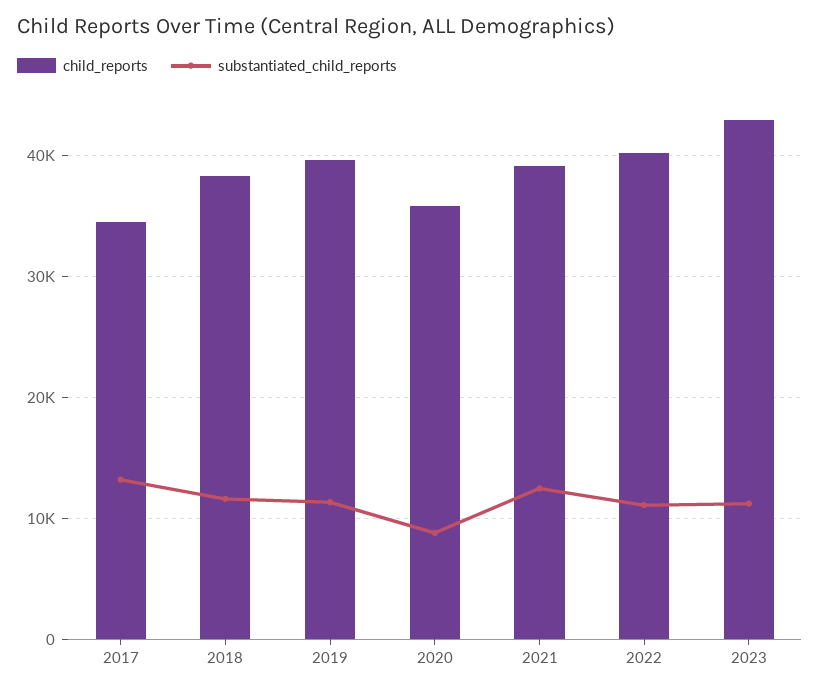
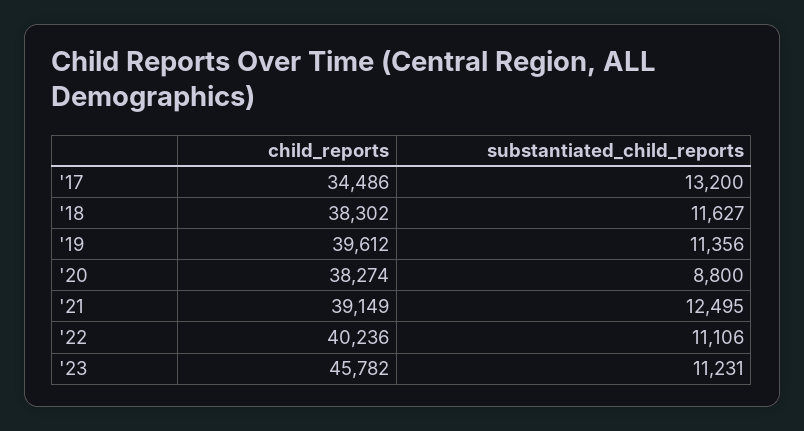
  {
    "child_reports": {
      "2017": 34486,
      "2018": 38302,
      "2019": 39612,
-     "2020": 36000,
+     "2020": 38274,
      "2021": 39149,
      "2022": 40236,
-     "2023": 43000
+     "2023": 45782
    },
    "substantiated_child_reports": {
      "2017": 13200,
      "2018": 11627,
      "2019": 11356,
      "2020": 8800,
      "2021": 12495,
      "2022": 11106,
      "2023": 11231
    }
  }

